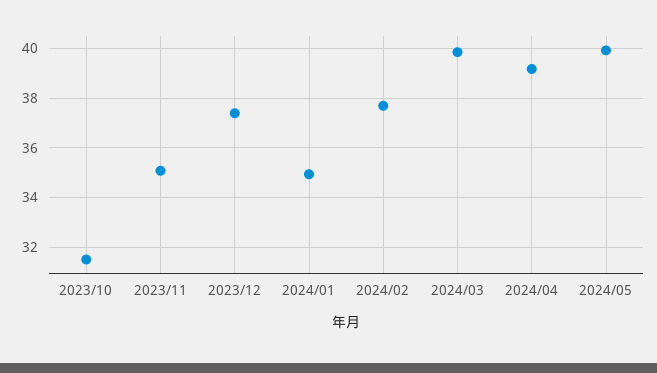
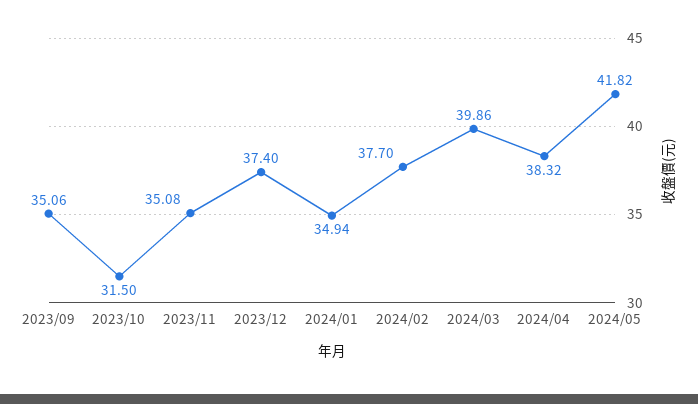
  {
    "2023/10": 31.5,
    "2023/11": 35.08,
    "2023/12": 37.4,
    "2024/01": 34.94,
    "2024/02": 37.7,
    "2024/03": 39.86,
-   "2024/04": 39.25,
+   "2024/04": 38.32,
-   "2024/05": 40
+   "2024/05": 41.82,
+   "2023/09": 35.06
  }

